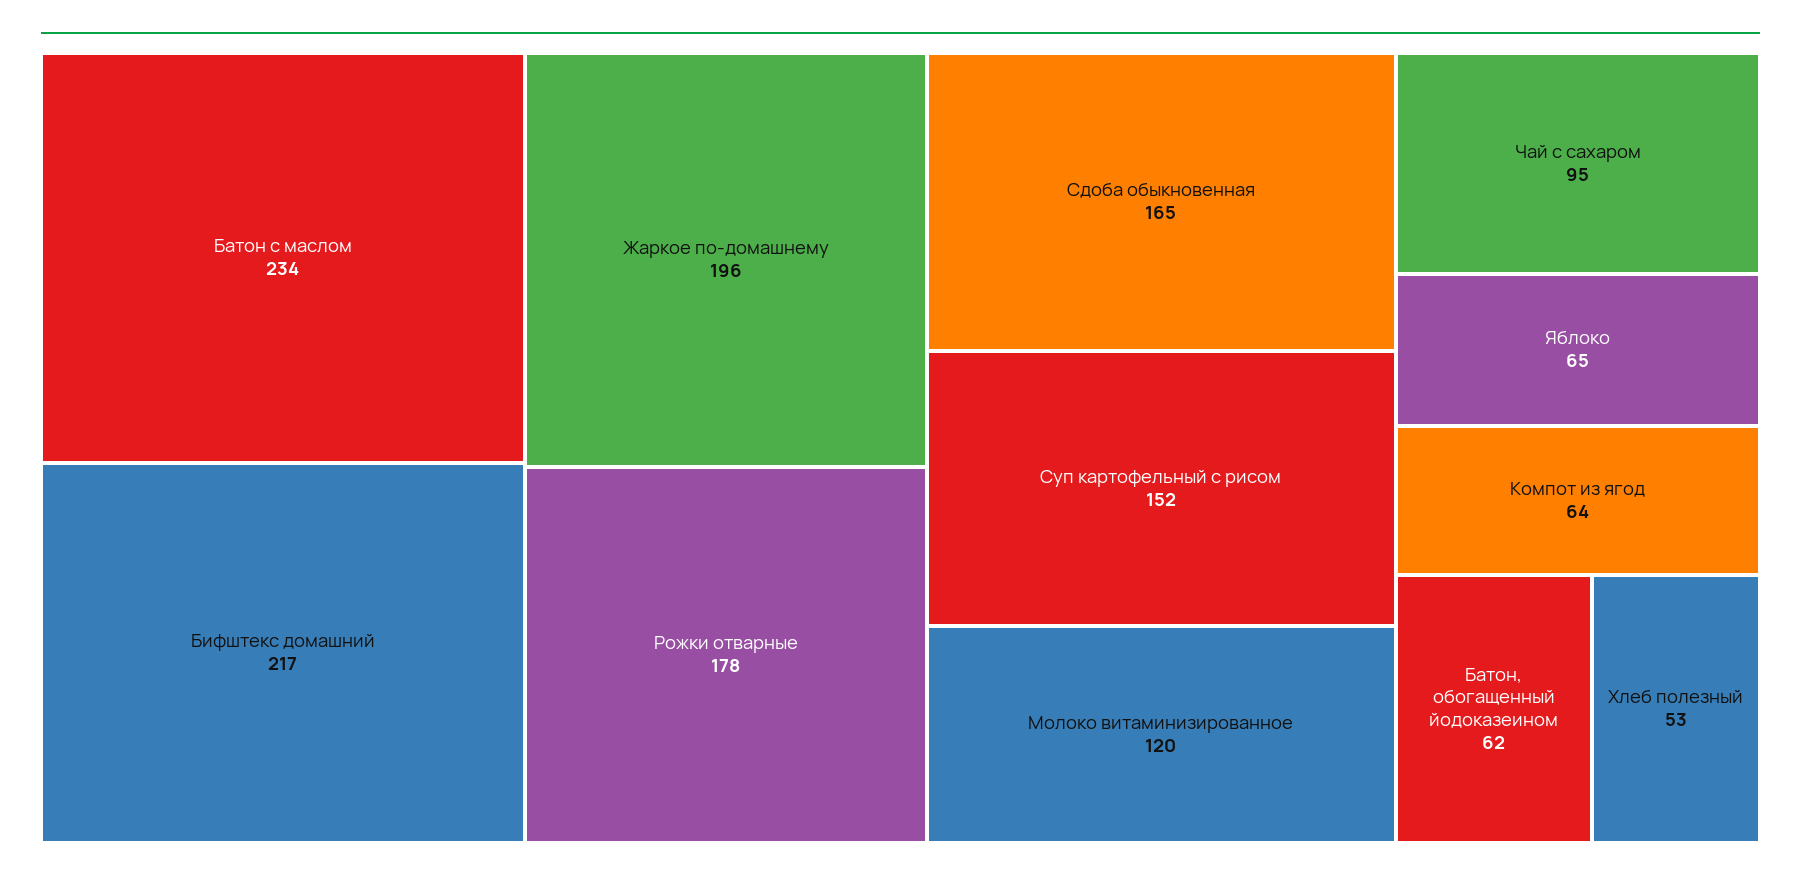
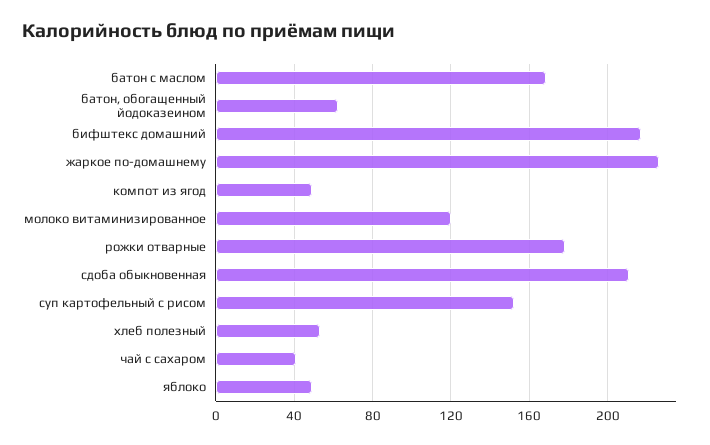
  {
-   "Батон с маслом": 234,
+   "Батон с маслом": 170,
    "Бифштекс домашний": 217,
-   "Жаркое по-домашнему": 196,
+   "Жаркое по-домашнему": 225,
    "Рожки отварные": 178,
-   "Сдоба обыкновенная": 165,
+   "Сдоба обыкновенная": 210,
    "Суп картофельный с рисом": 152,
    "Молоко витаминизированное": 120,
-   "Чай с сахаром": 95,
+   "Чай с сахаром": 40,
-   "Яблоко": 65,
+   "Яблоко": 50,
-   "Компот из ягод": 64,
+   "Компот из ягод": 50,
    "Батон, обогащенный йодоказеином": 62,
    "Хлеб полезный": 53
  }

